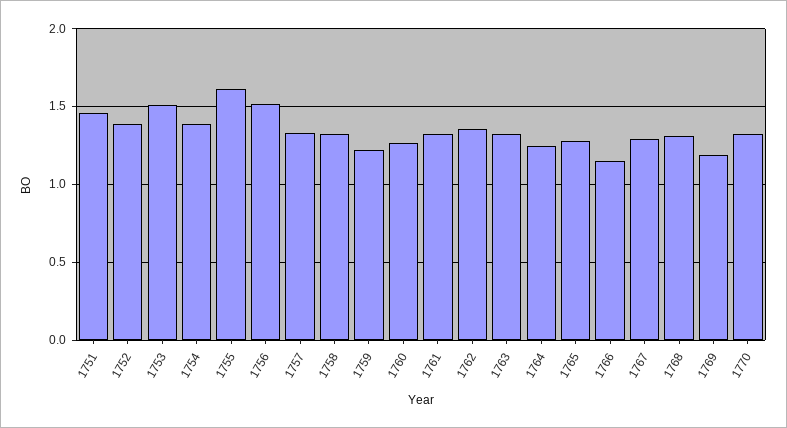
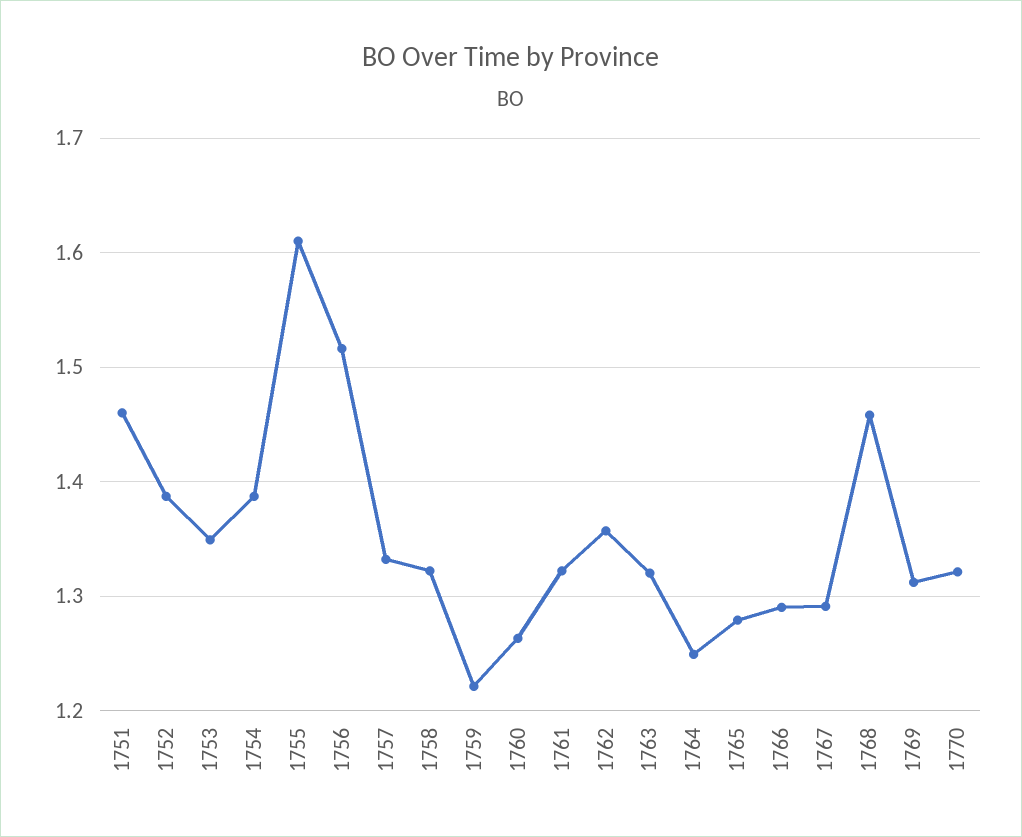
  {
    "1751": 1.46,
    "1752": 1.39,
-   "1753": 1.5,
+   "1753": 1.35,
    "1754": 1.39,
    "1755": 1.61,
    "1756": 1.52,
    "1757": 1.33,
    "1758": 1.32,
    "1759": 1.22,
    "1760": 1.26,
    "1761": 1.32,
    "1762": 1.36,
    "1763": 1.32,
    "1764": 1.25,
    "1765": 1.28,
-   "1766": 1.15,
+   "1766": 1.29,
    "1767": 1.29,
-   "1768": 1.3,
+   "1768": 1.46,
-   "1769": 1.2,
+   "1769": 1.31,
    "1770": 1.32
  }

